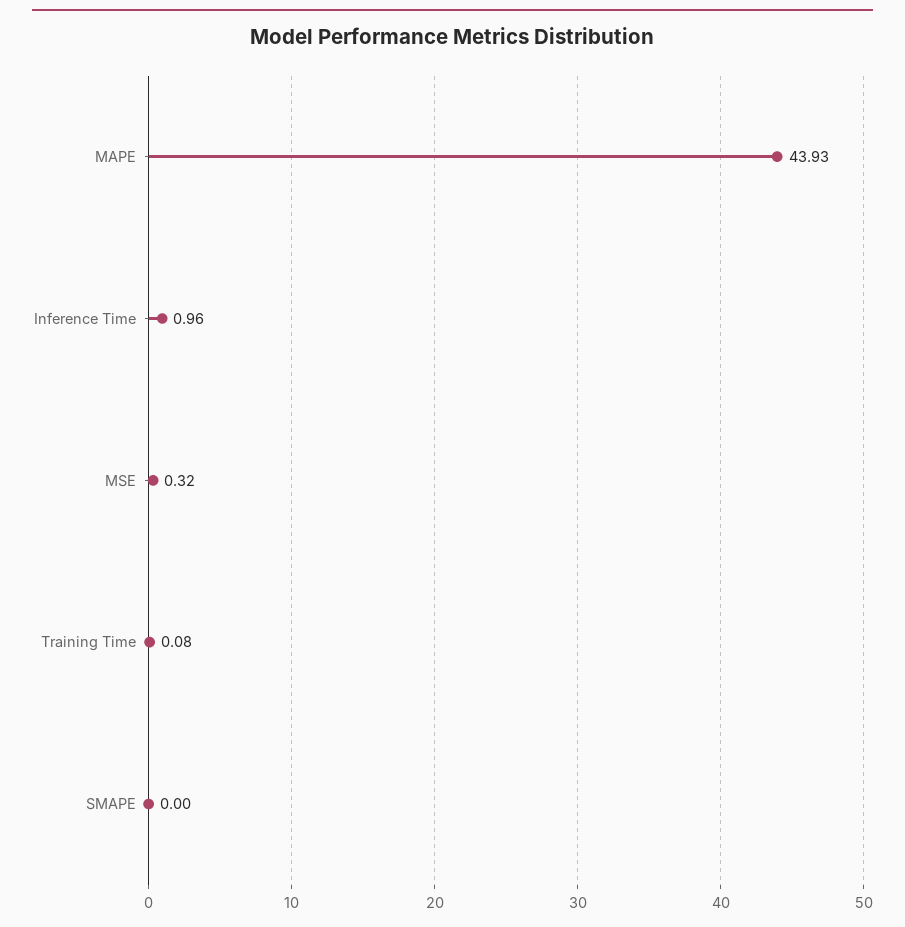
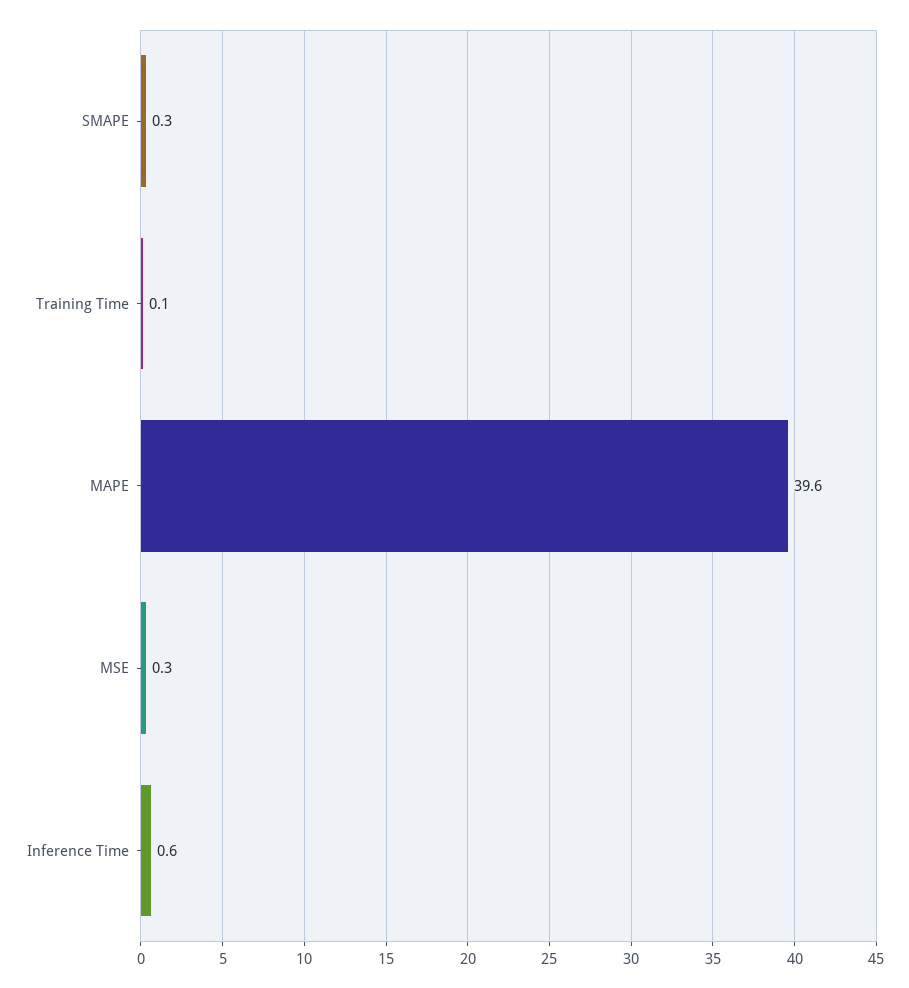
  {
-   "MAPE": 43.93,
+   "MAPE": 39.6,
-   "Inference Time": 0.96,
+   "Inference Time": 0.6,
    "MSE": 0.32,
    "Training Time": 0.08,
-   "SMAPE": 0
+   "SMAPE": 0.3
  }

